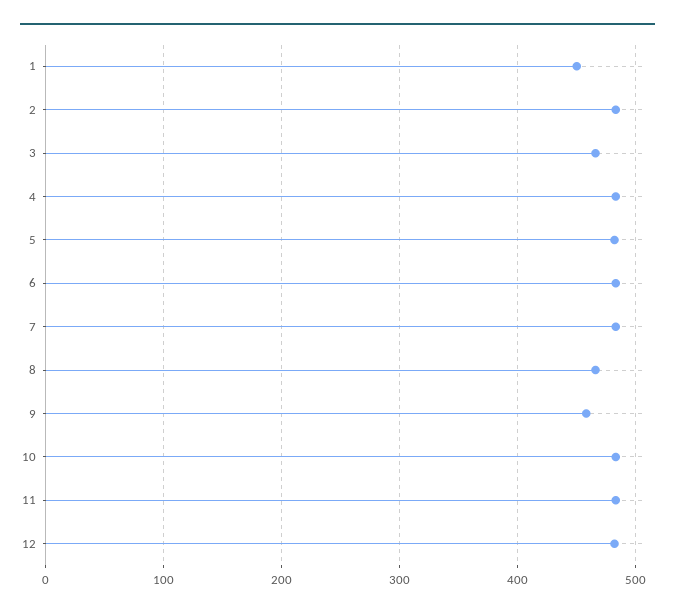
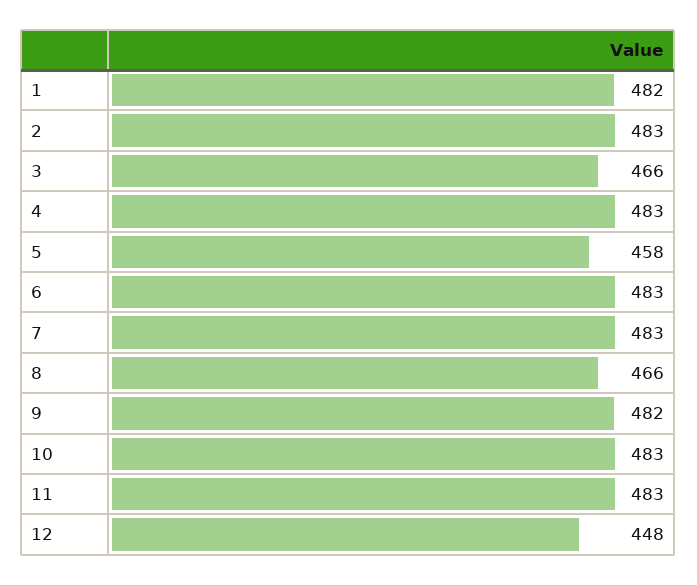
  {
-   "1": 450,
+   "1": 482,
    "2": 483,
    "3": 466,
    "4": 483,
-   "5": 480,
+   "5": 458,
    "6": 483,
    "7": 483,
    "8": 466,
-   "9": 460,
+   "9": 482,
    "10": 483,
    "11": 483,
-   "12": 480
+   "12": 448
  }

